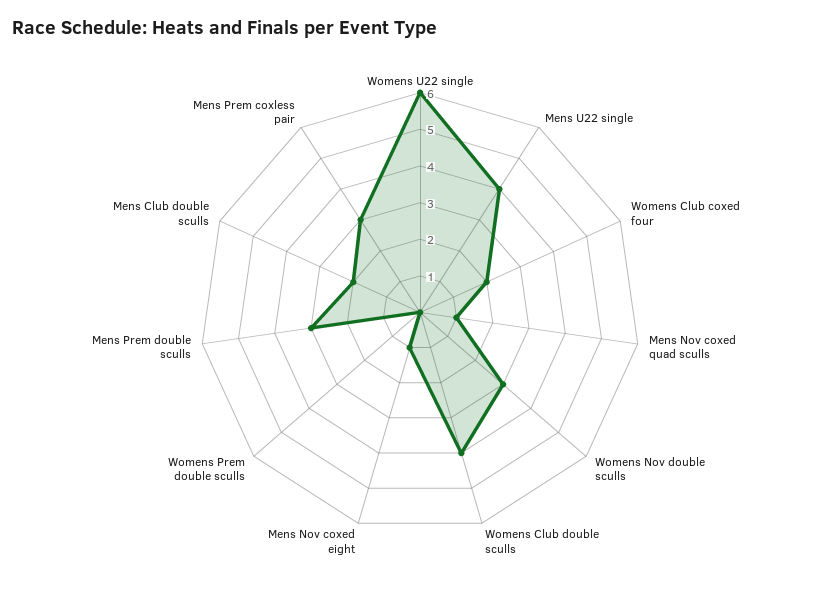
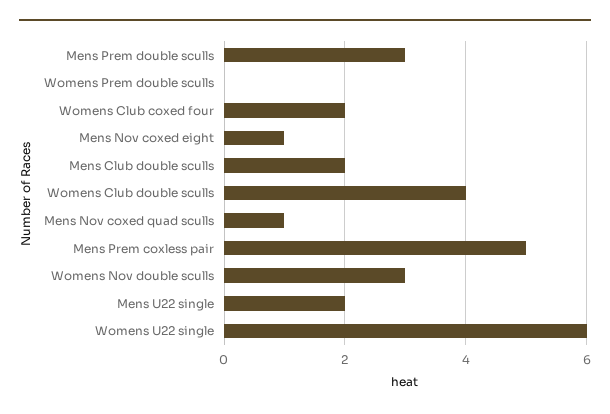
  {
    "Womens U22 single": 6,
-   "Mens U22 single": 4,
+   "Mens U22 single": 2,
    "Womens Club coxed four": 2,
    "Mens Nov coxed quad sculls": 1,
    "Womens Nov double sculls": 3,
    "Womens Club double sculls": 4,
    "Mens Nov coxed eight": 1,
    "Womens Prem double sculls": 0,
    "Mens Prem double sculls": 3,
    "Mens Club double sculls": 2,
-   "Mens Prem coxless pair": 3
+   "Mens Prem coxless pair": 5
  }

